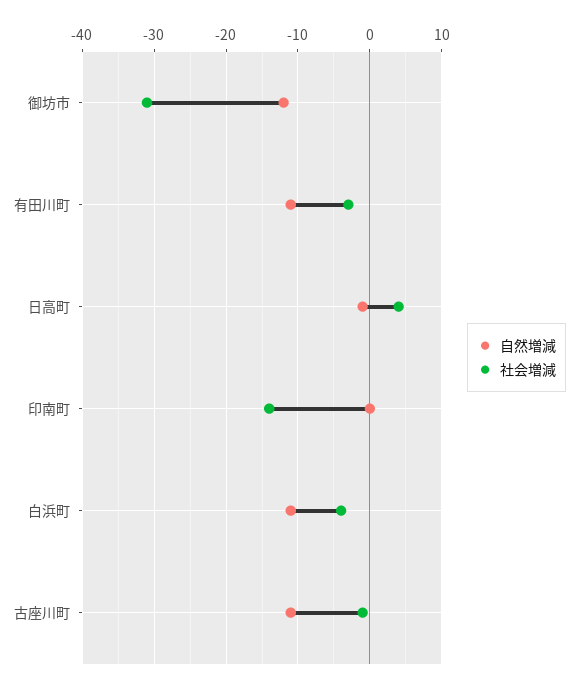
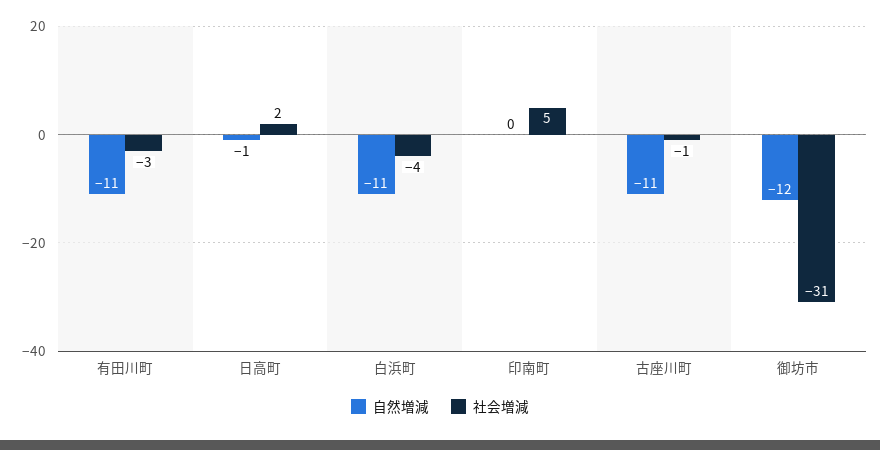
  {
    "自然増減": {
      "御坊市": -12,
      "有田川町": -11,
      "日高町": -1,
      "印南町": 0,
      "白浜町": -11,
      "古座川町": -11
    },
    "社会増減": {
      "御坊市": -31,
      "有田川町": -3,
-     "日高町": 4,
+     "日高町": 2,
-     "印南町": -14,
+     "印南町": 5,
      "白浜町": -4,
      "古座川町": -1
    }
  }

